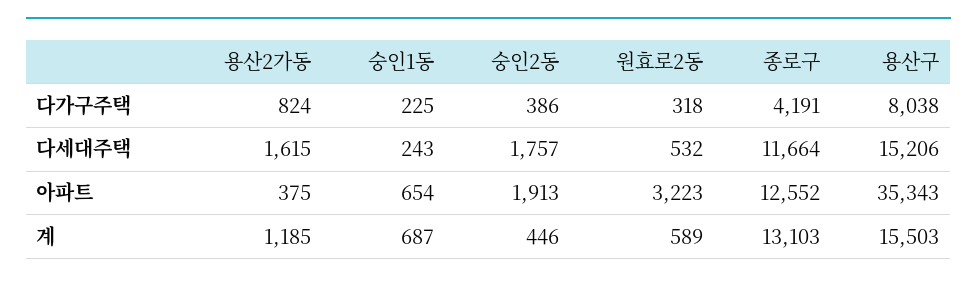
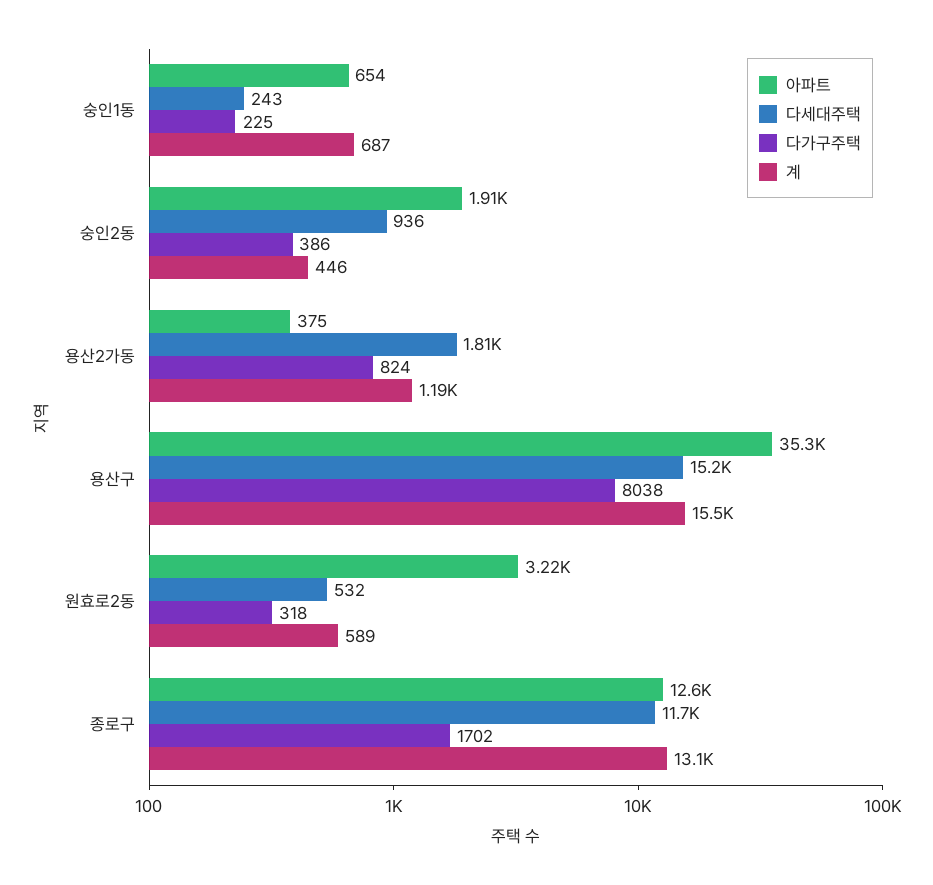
  {
    "다가구주택": {
      "용산2가동": 824,
      "숭인1동": 225,
      "숭인2동": 386,
      "원효로2동": 318,
-     "종로구": 4191,
+     "종로구": 1702,
      "용산구": 8038
    },
    "다세대주택": {
-     "용산2가동": 1615,
+     "용산2가동": 1810,
      "숭인1동": 243,
-     "숭인2동": 1757,
+     "숭인2동": 936,
      "원효로2동": 532,
      "종로구": 11664,
      "용산구": 15206
    },
    "아파트": {
      "용산2가동": 375,
      "숭인1동": 654,
      "숭인2동": 1913,
      "원효로2동": 3223,
      "종로구": 12552,
      "용산구": 35343
    },
    "계": {
      "용산2가동": 1185,
      "숭인1동": 687,
      "숭인2동": 446,
      "원효로2동": 589,
      "종로구": 13103,
      "용산구": 15503
    }
  }

